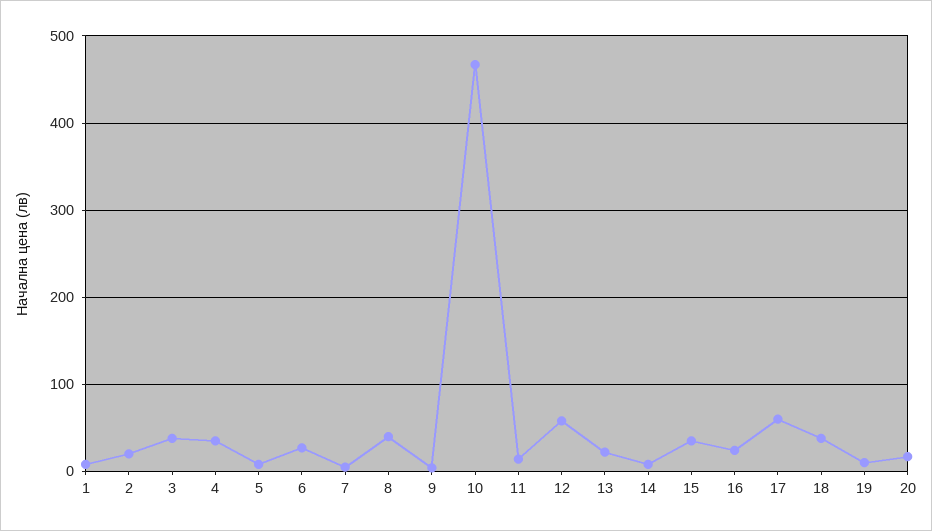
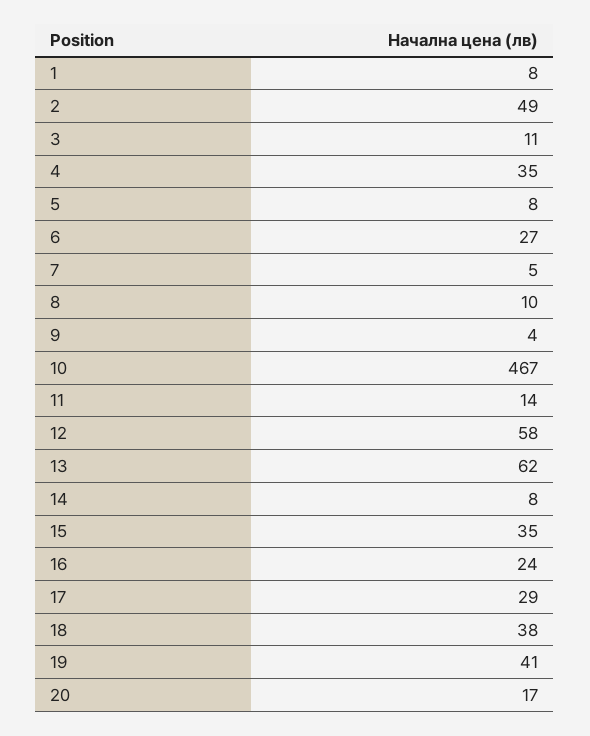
  {
    "1": 8,
-   "2": 20,
+   "2": 49,
-   "3": 40,
+   "3": 11,
    "4": 35,
    "5": 8,
    "6": 27,
    "7": 5,
-   "8": 40,
+   "8": 10,
    "9": 4,
    "10": 467,
    "11": 14,
    "12": 58,
-   "13": 20,
+   "13": 62,
    "14": 8,
    "15": 35,
    "16": 24,
-   "17": 60,
+   "17": 29,
    "18": 38,
-   "19": 10,
+   "19": 41,
    "20": 17
  }

